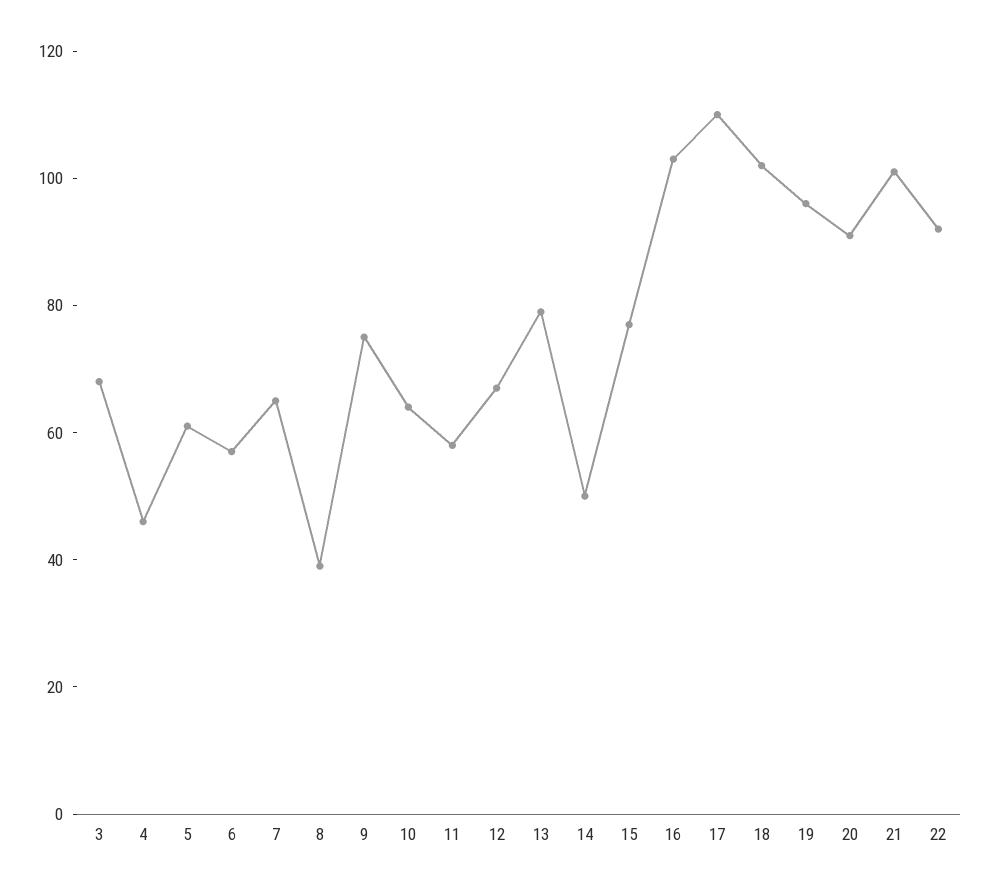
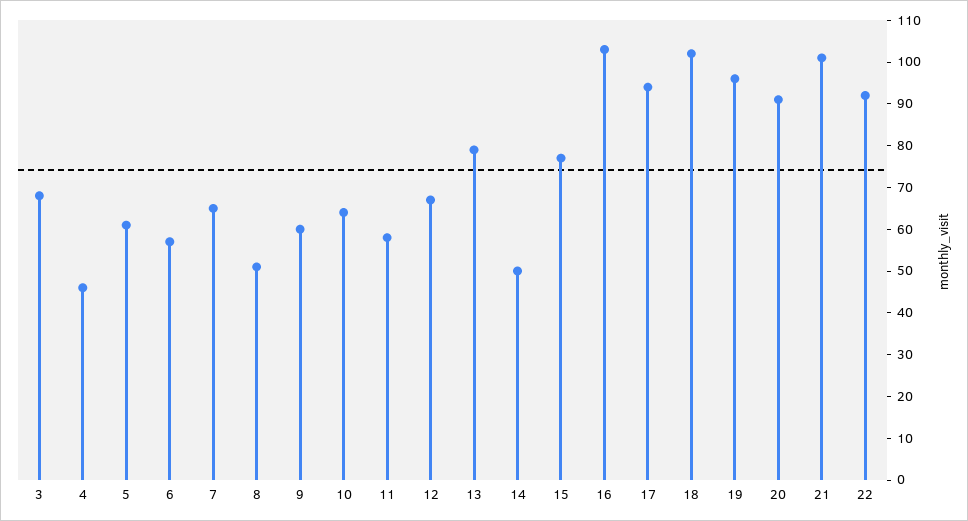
  {
    "3": 70,
    "4": 45,
    "5": 60,
    "6": 55,
    "7": 65,
-   "8": 40,
+   "8": 50,
-   "9": 75,
+   "9": 60,
    "10": 65,
    "11": 60,
    "12": 65,
    "13": 80,
    "14": 50,
    "15": 75,
    "16": 105,
-   "17": 110,
+   "17": 95,
    "18": 100,
    "19": 95,
    "20": 90,
    "21": 100,
    "22": 90
  }

